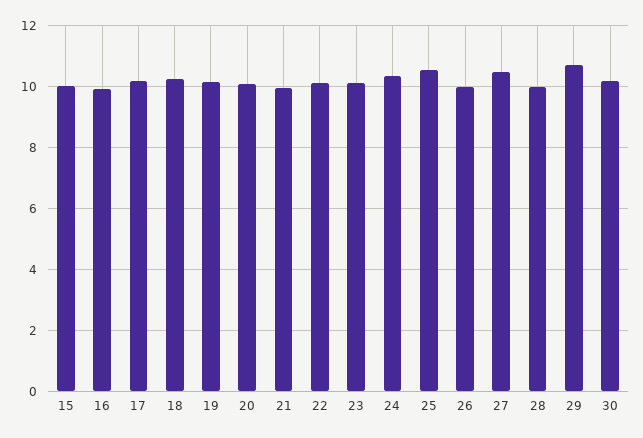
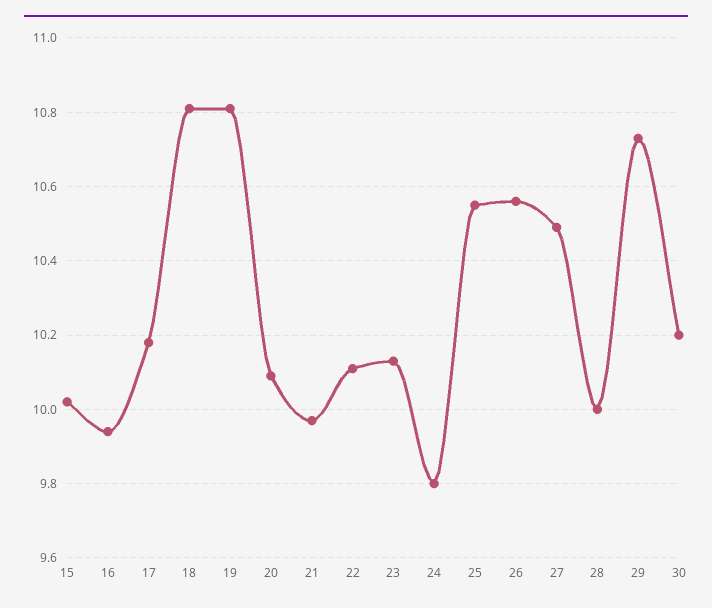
  {
    "15": 10,
    "16": 9.95,
    "17": 10.2,
-   "18": 10.2,
+   "18": 10.8,
-   "19": 10.2,
+   "19": 10.8,
    "20": 10.1,
    "21": 9.95,
    "22": 10.1,
    "23": 10.15,
-   "24": 10.4,
+   "24": 9.8,
    "25": 10.55,
-   "26": 10,
+   "26": 10.55,
    "27": 10.5,
    "28": 10,
    "29": 10.75,
    "30": 10.2
  }

